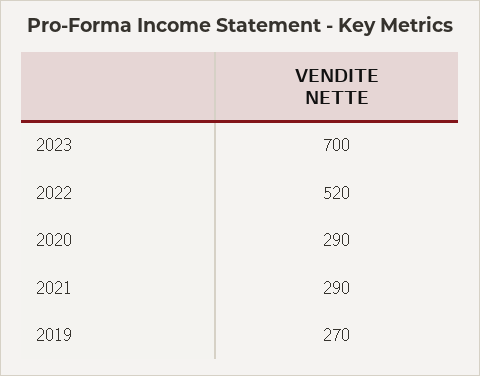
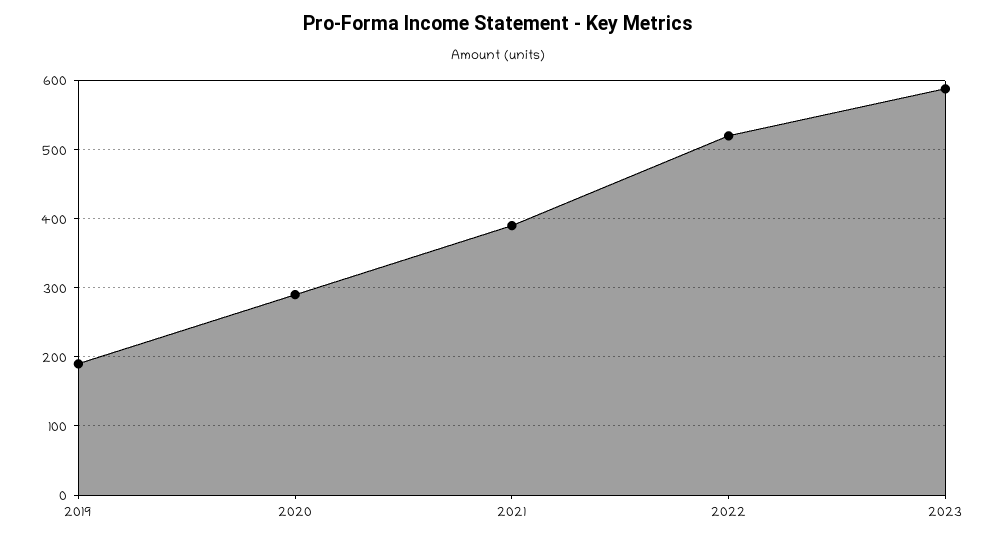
  {
-   "2023": 700,
+   "2023": 590,
    "2022": 520,
    "2020": 290,
-   "2021": 290,
+   "2021": 390,
-   "2019": 270
+   "2019": 190
  }

